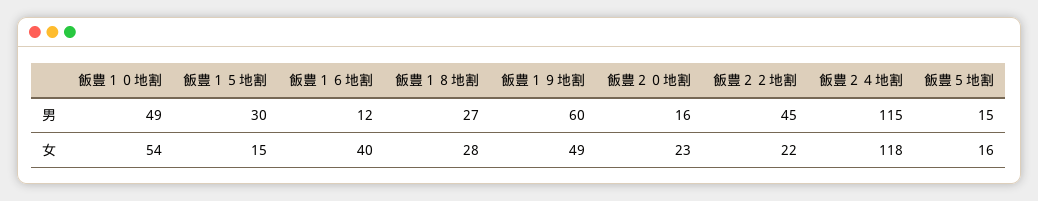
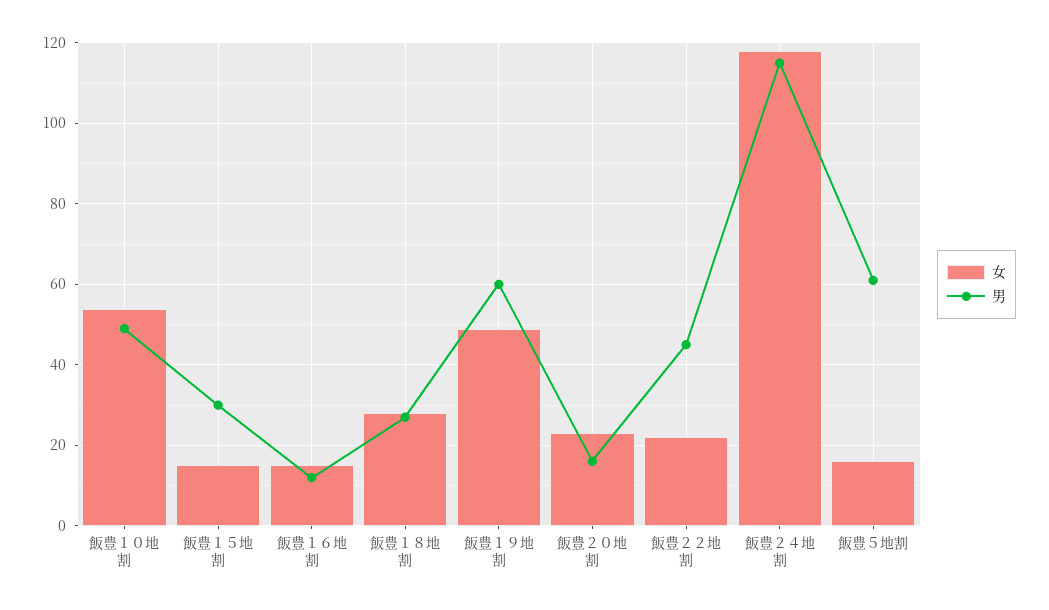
  {
    "男": {
      "飯豊１０地割": 49,
      "飯豊１５地割": 30,
      "飯豊１６地割": 12,
      "飯豊１８地割": 27,
      "飯豊１９地割": 60,
      "飯豊２０地割": 16,
      "飯豊２２地割": 45,
      "飯豊２４地割": 115,
-     "飯豊５地割": 15
+     "飯豊５地割": 60
    },
    "女": {
      "飯豊１０地割": 54,
      "飯豊１５地割": 15,
-     "飯豊１６地割": 40,
+     "飯豊１６地割": 15,
      "飯豊１８地割": 28,
      "飯豊１９地割": 49,
      "飯豊２０地割": 23,
      "飯豊２２地割": 22,
      "飯豊２４地割": 118,
      "飯豊５地割": 16
    }
  }

